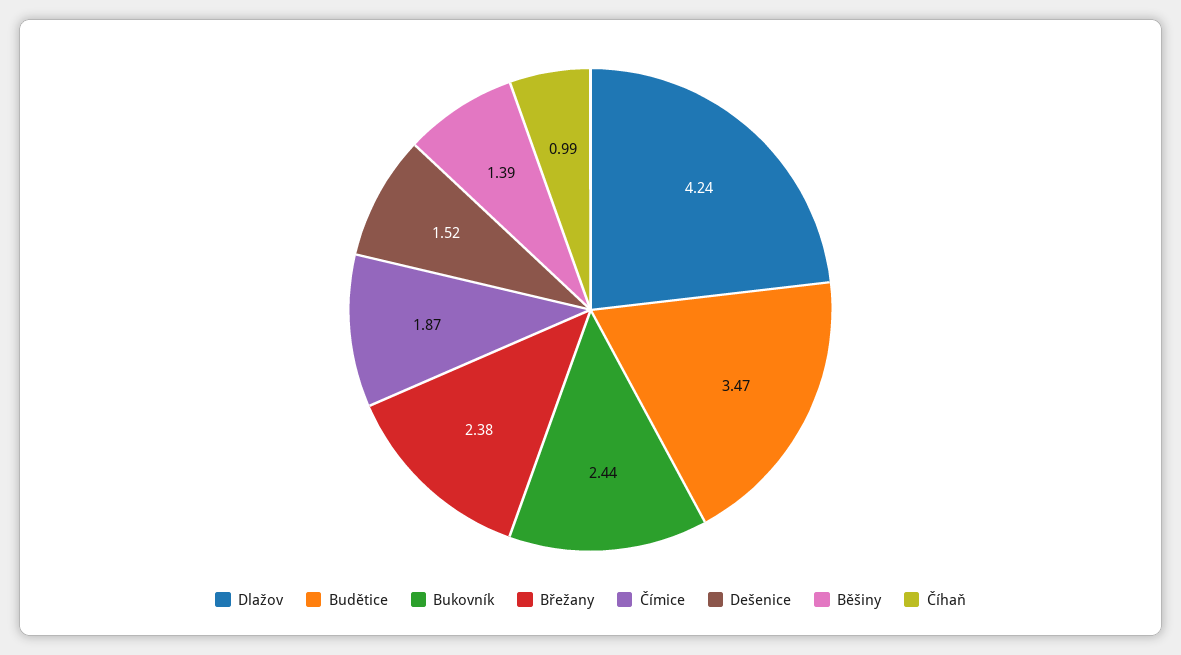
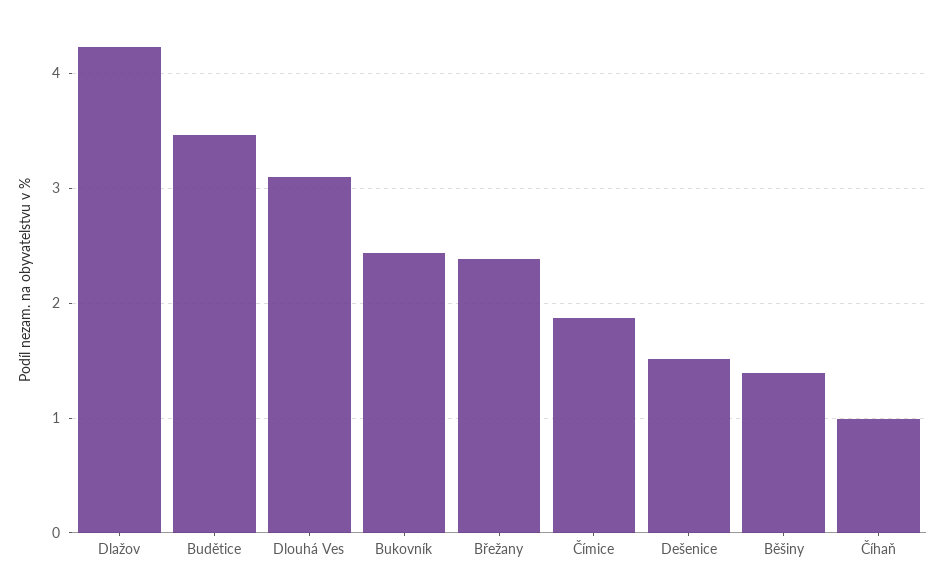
  {
    "Dlažov": 4.24,
    "Budětice": 3.47,
    "Bukovník": 2.44,
    "Břežany": 2.38,
    "Čímice": 1.87,
    "Dešenice": 1.52,
    "Běšiny": 1.39,
-   "Číhaň": 0.99
+   "Číhaň": 0.99,
+   "Dlouhá Ves": 3.1
  }

